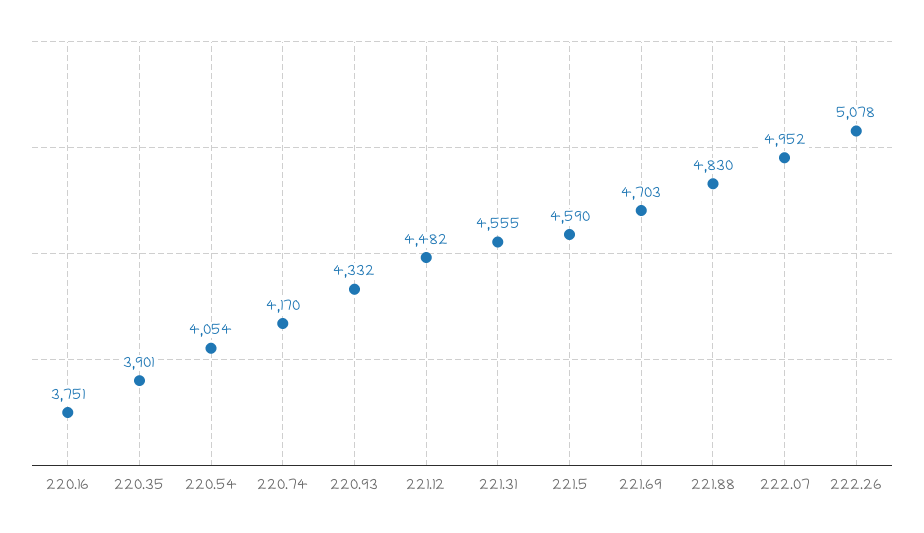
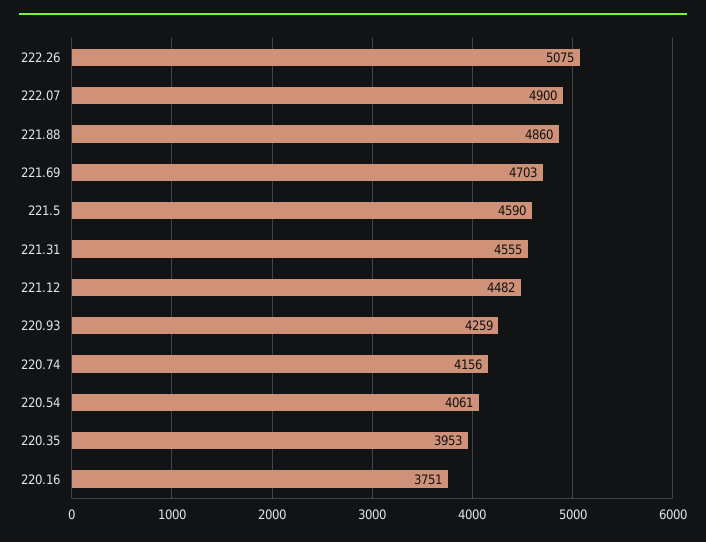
  {
    "220.16": 3751,
-   "220.35": 3901,
+   "220.35": 3953,
-   "220.54": 4054,
+   "220.54": 4061,
-   "220.74": 4170,
+   "220.74": 4156,
-   "220.93": 4332,
+   "220.93": 4259,
    "221.12": 4482,
    "221.31": 4555,
    "221.5": 4590,
    "221.69": 4703,
-   "221.88": 4830,
+   "221.88": 4860,
-   "222.07": 4952,
+   "222.07": 4900,
-   "222.26": 5078
+   "222.26": 5075
  }

